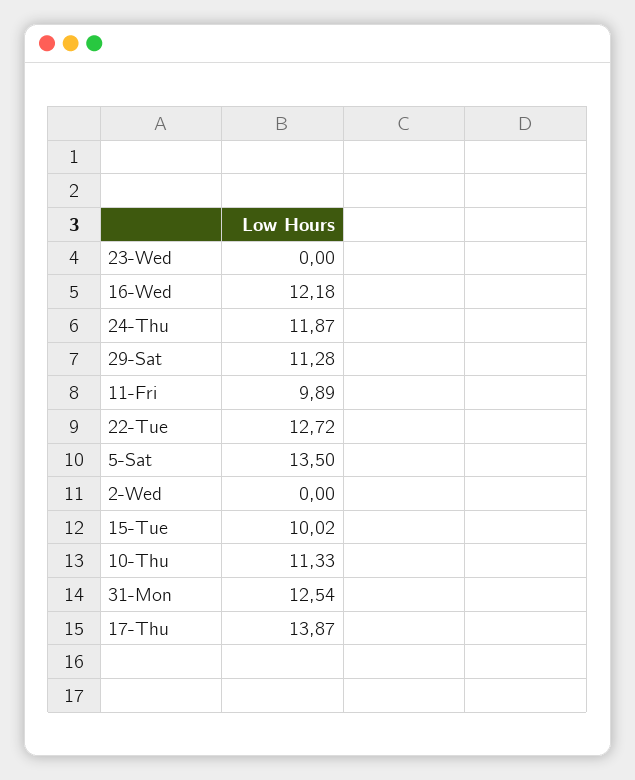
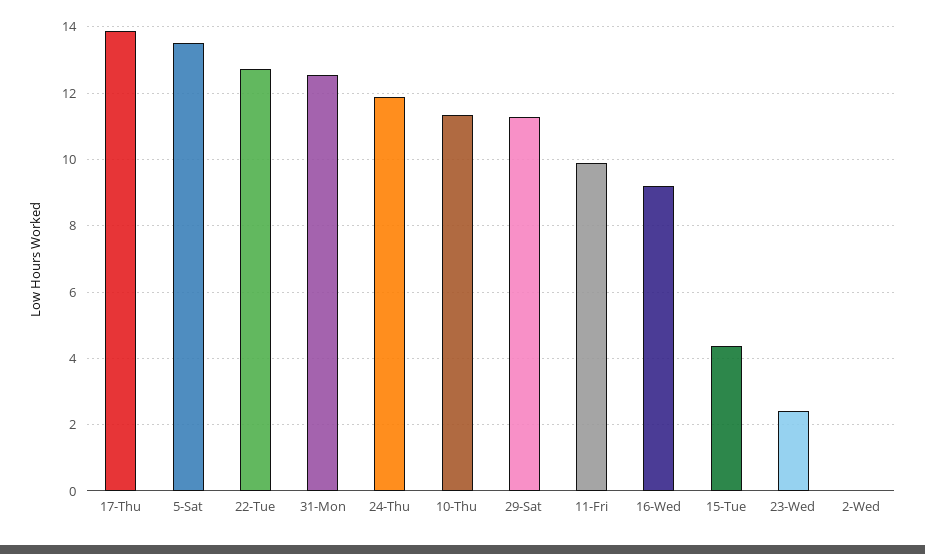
  {
-   "23-Wed": 0,
+   "23-Wed": 2.4,
-   "16-Wed": 12.18,
+   "16-Wed": 9.2,
    "24-Thu": 11.87,
    "29-Sat": 11.28,
    "11-Fri": 9.89,
    "22-Tue": 12.72,
    "5-Sat": 13.5,
    "2-Wed": 0,
-   "15-Tue": 10.02,
+   "15-Tue": 4.4,
    "10-Thu": 11.33,
    "31-Mon": 12.54,
    "17-Thu": 13.87
  }

